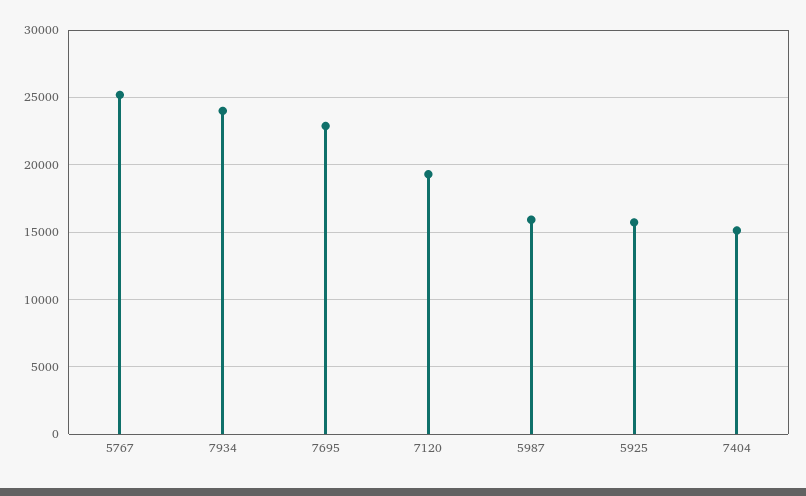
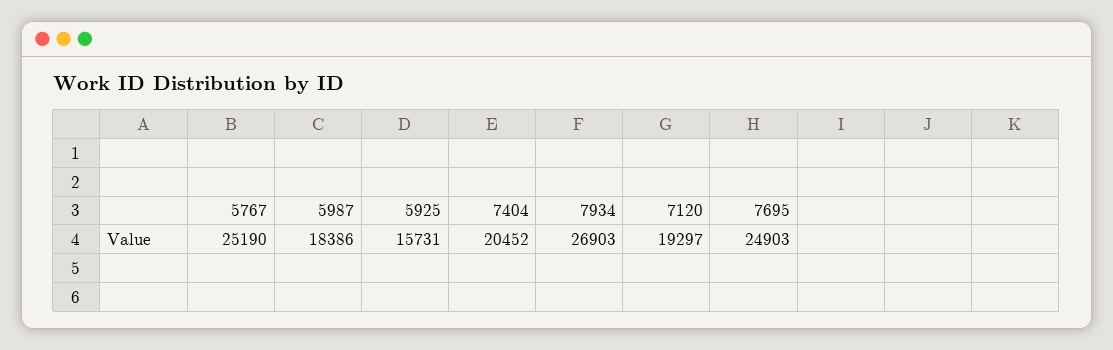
  {
    "5767": 25190,
-   "7934": 24000,
+   "7934": 26903,
-   "7695": 23000,
+   "7695": 24903,
    "7120": 19297,
-   "5987": 16000,
+   "5987": 18386,
    "5925": 15731,
-   "7404": 15000
+   "7404": 20452
  }

